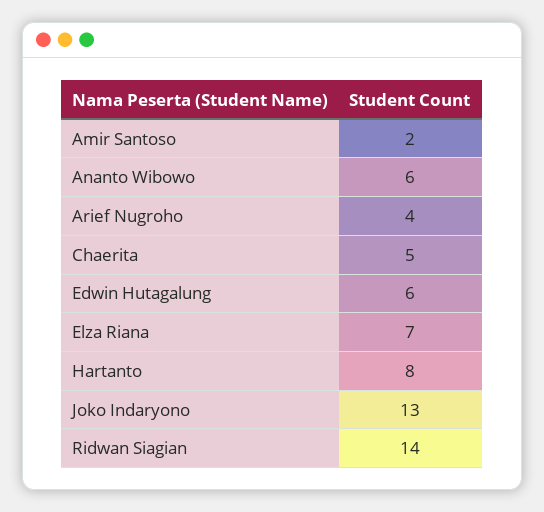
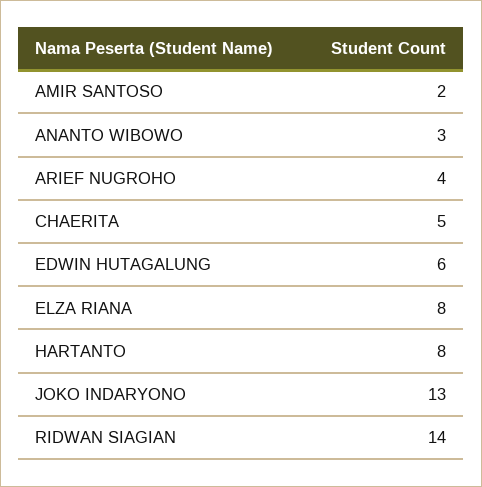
  {
    "Amir Santoso": 2,
-   "Ananto Wibowo": 6,
+   "Ananto Wibowo": 3,
    "Arief Nugroho": 4,
    "Chaerita": 5,
    "Edwin Hutagalung": 6,
-   "Elza Riana": 7,
+   "Elza Riana": 8,
    "Hartanto": 8,
    "Joko Indaryono": 13,
    "Ridwan Siagian": 14
  }

